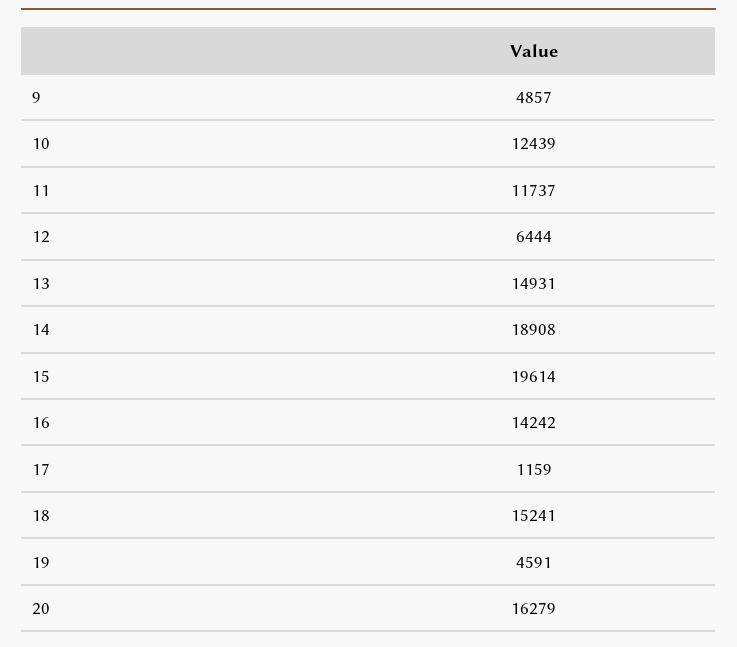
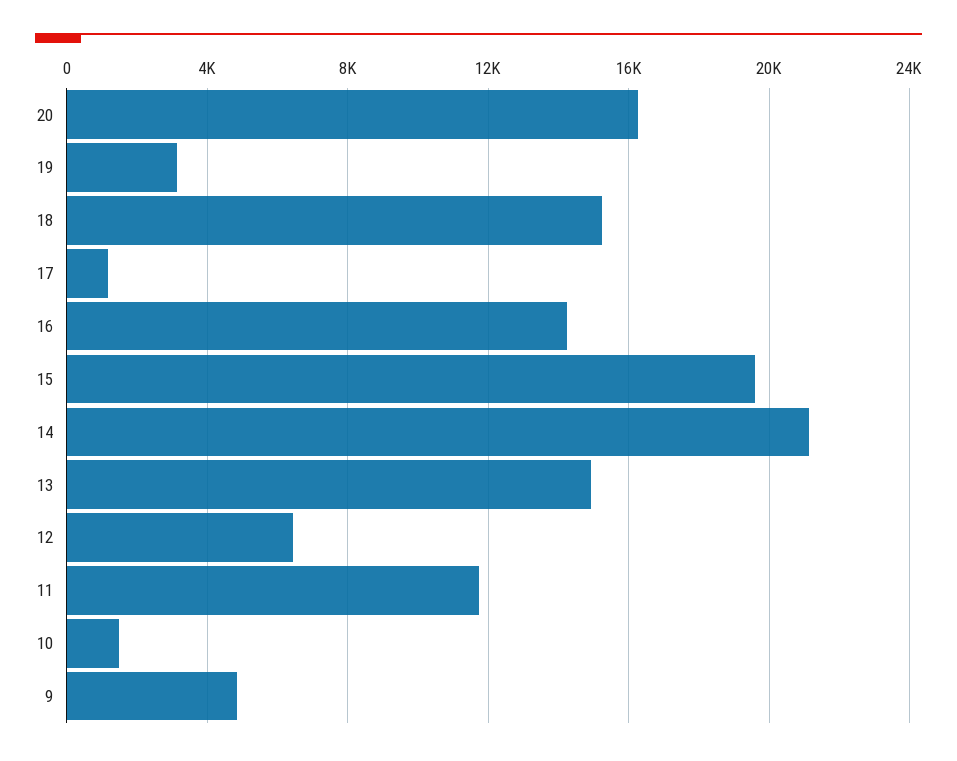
  {
    "9": 4857,
-   "10": 12439,
+   "10": 1500,
    "11": 11737,
    "12": 6444,
    "13": 14931,
-   "14": 18908,
+   "14": 21000,
    "15": 19614,
    "16": 14242,
    "17": 1159,
    "18": 15241,
-   "19": 4591,
+   "19": 3000,
    "20": 16279
  }

